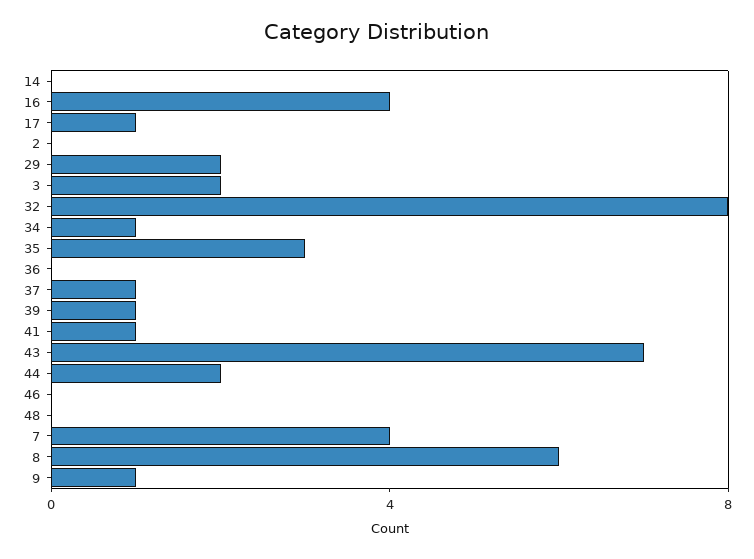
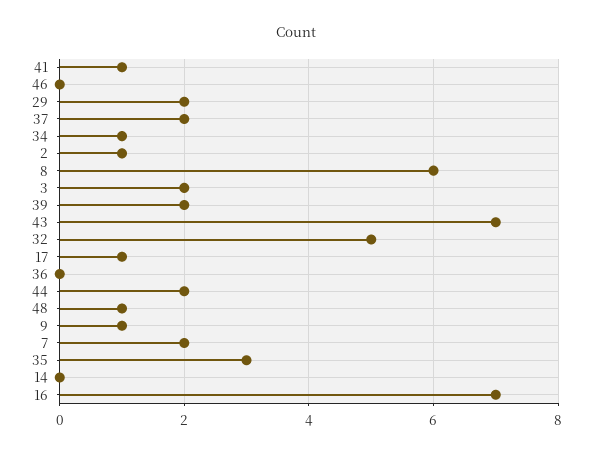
  {
    "14": 0,
-   "16": 4,
+   "16": 7,
    "17": 1,
-   "2": 0,
+   "2": 1,
    "29": 2,
    "3": 2,
-   "32": 8,
+   "32": 5,
    "34": 1,
    "35": 3,
    "36": 0,
-   "37": 1,
+   "37": 2,
-   "39": 1,
+   "39": 2,
    "41": 1,
    "43": 7,
    "44": 2,
    "46": 0,
-   "48": 0,
+   "48": 1,
-   "7": 4,
+   "7": 2,
    "8": 6,
    "9": 1
  }

